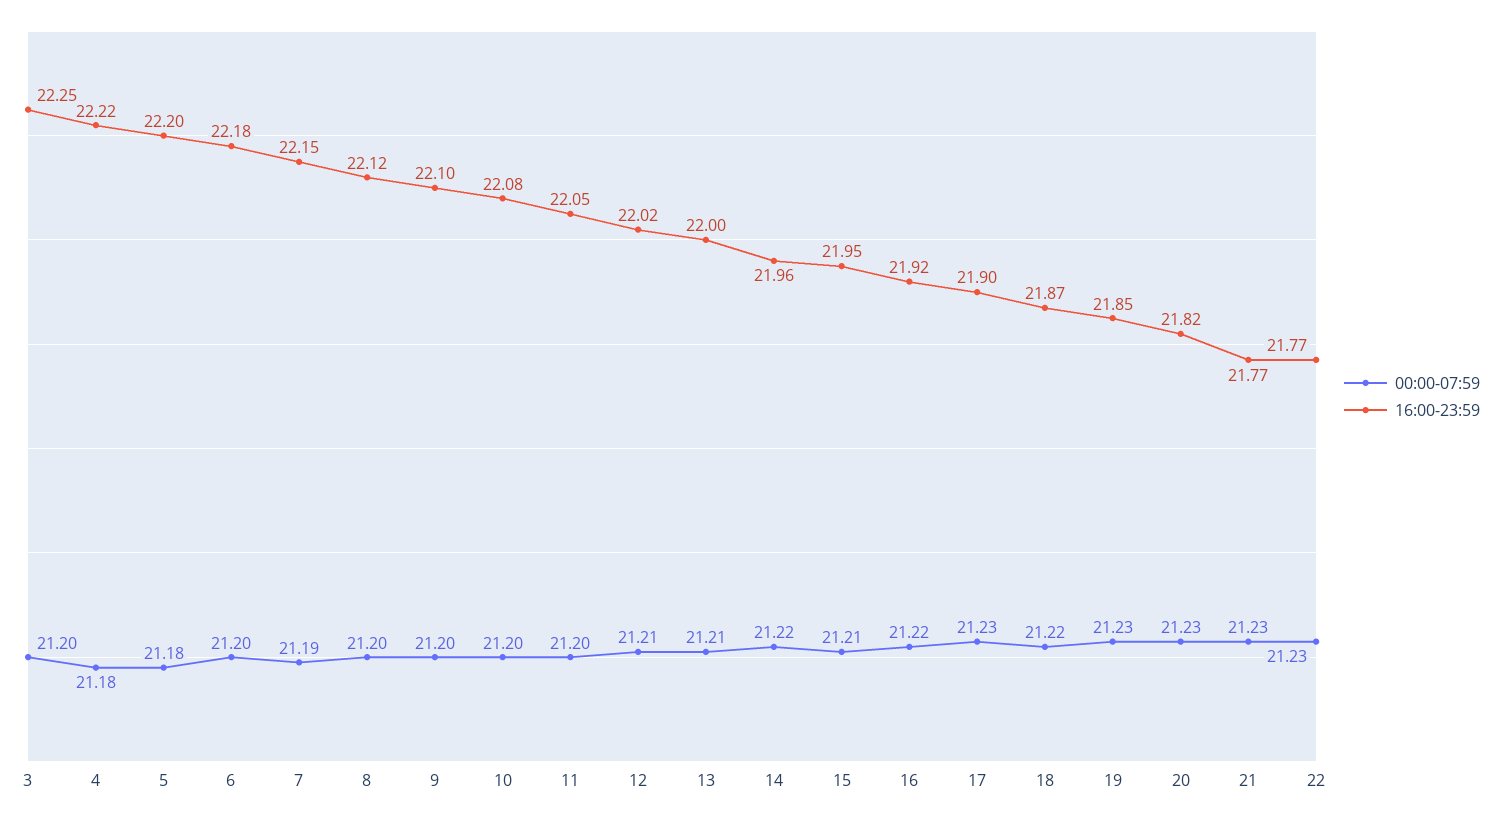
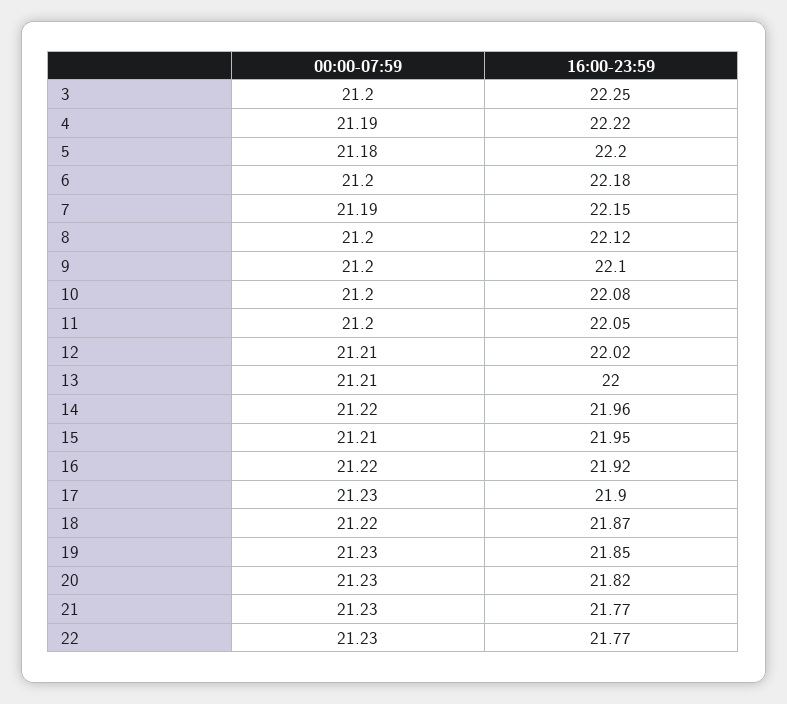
  {
    "00:00-07:59": {
      "3": 21.2,
-     "4": 21.18,
+     "4": 21.19,
      "5": 21.18,
      "6": 21.2,
      "7": 21.19,
      "8": 21.2,
      "9": 21.2,
      "10": 21.2,
      "11": 21.2,
      "12": 21.21,
      "13": 21.21,
      "14": 21.22,
      "15": 21.21,
      "16": 21.22,
      "17": 21.23,
      "18": 21.22,
      "19": 21.23,
      "20": 21.23,
      "21": 21.23,
      "22": 21.23
    },
    "16:00-23:59": {
      "3": 22.25,
      "4": 22.22,
      "5": 22.2,
      "6": 22.18,
      "7": 22.15,
      "8": 22.12,
      "9": 22.1,
      "10": 22.08,
      "11": 22.05,
      "12": 22.02,
      "13": 22,
      "14": 21.96,
      "15": 21.95,
      "16": 21.92,
      "17": 21.9,
      "18": 21.87,
      "19": 21.85,
      "20": 21.82,
      "21": 21.77,
      "22": 21.77
    }
  }

